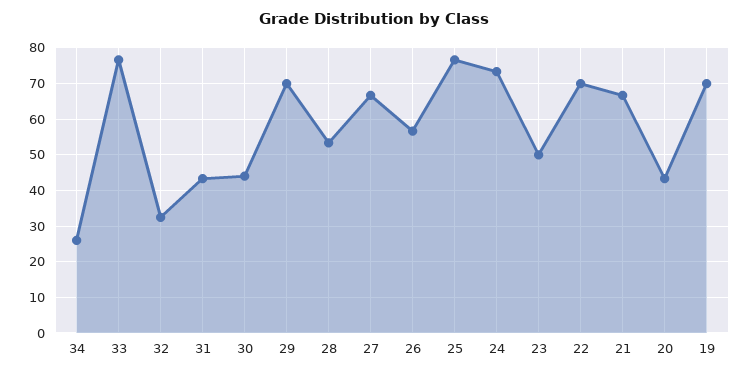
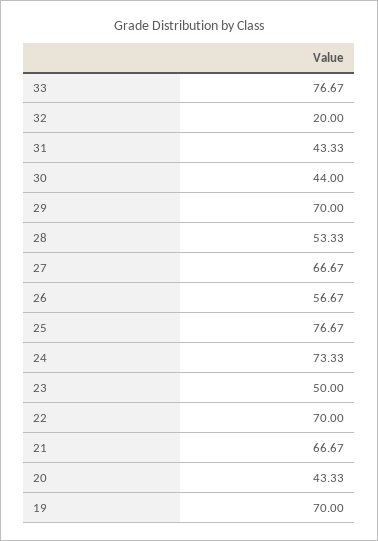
  {
-   "34": 26,
    "33": 76.67,
-   "32": 32,
+   "32": 20,
    "31": 43.33,
    "30": 44,
    "29": 70,
    "28": 53.33,
    "27": 66.67,
    "26": 56.67,
    "25": 76.67,
    "24": 73.33,
    "23": 50,
    "22": 70,
    "21": 66.67,
    "20": 43.33,
    "19": 70
  }

